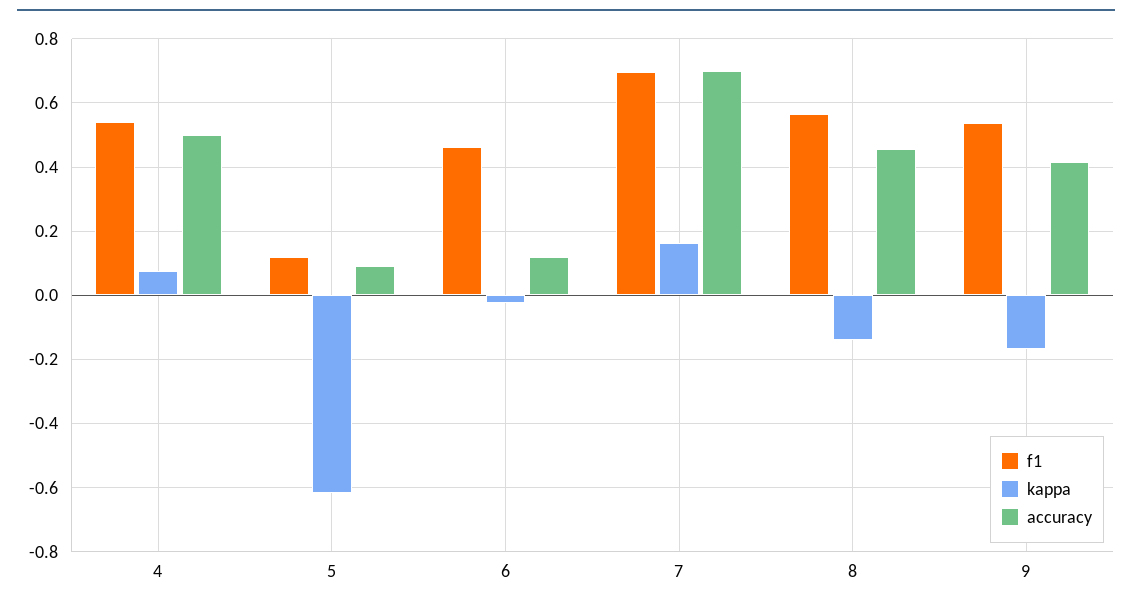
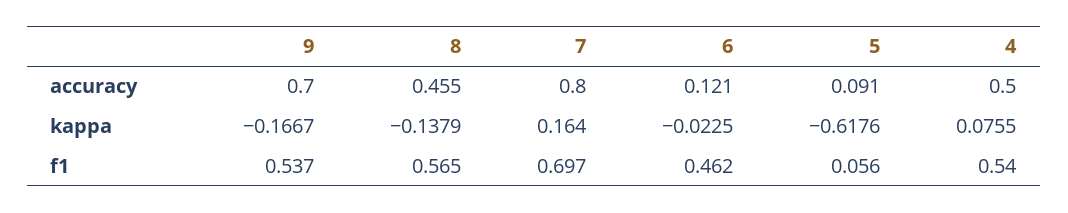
  {
    "f1": {
      "4": 0.54,
-     "5": 0.12,
+     "5": 0.056,
      "6": 0.462,
      "7": 0.697,
      "8": 0.565,
      "9": 0.537
    },
    "kappa": {
      "4": 0.0755,
      "5": -0.6176,
      "6": -0.0225,
      "7": 0.164,
      "8": -0.1379,
      "9": -0.1667
    },
    "accuracy": {
      "4": 0.5,
      "5": 0.091,
      "6": 0.121,
-     "7": 0.7,
+     "7": 0.8,
      "8": 0.455,
-     "9": 0.42
+     "9": 0.7
    }
  }

